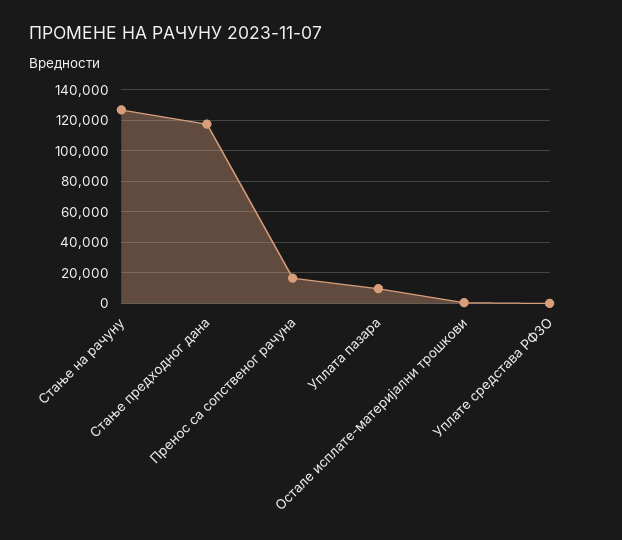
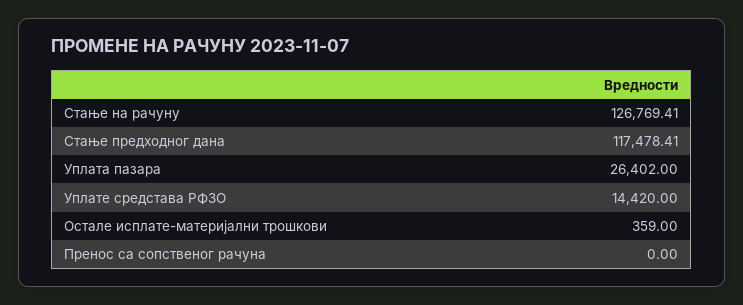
  {
    "Стање на рачуну": 126769.41,
    "Стање предходног дана": 117478.41,
-   "Пренос са сопственог рачуна": 15000,
+   "Пренос са сопственог рачуна": 0,
-   "Уплата пазара": 10000,
+   "Уплата пазара": 26402,
    "Остале исплате-материјални трошкови": 359,
-   "Уплате средстава РФЗО": 0
+   "Уплате средстава РФЗО": 14420
  }

